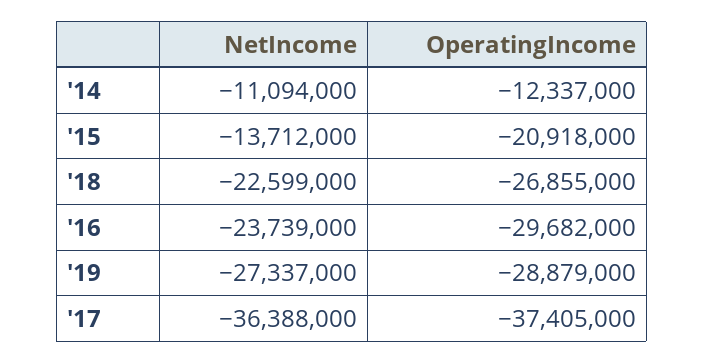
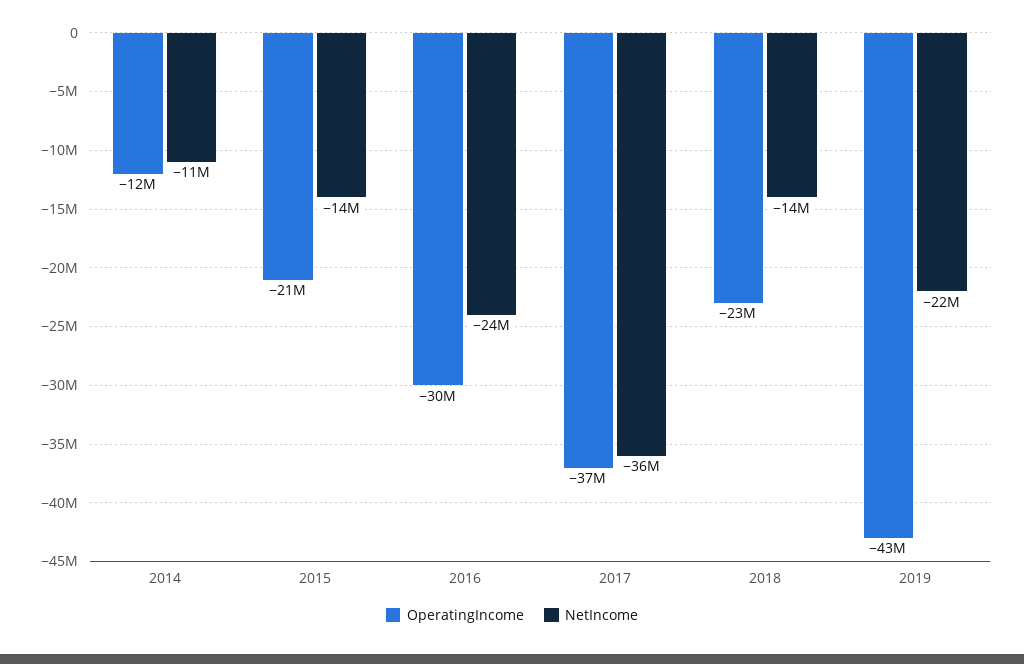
  {
    "NetIncome": {
      "'14": -11094000,
      "'15": -13712000,
-     "'18": -22599000,
+     "'18": -14000000,
      "'16": -23739000,
-     "'19": -27337000,
+     "'19": -22000000,
      "'17": -36388000
    },
    "OperatingIncome": {
      "'14": -12337000,
      "'15": -20918000,
-     "'18": -26855000,
+     "'18": -23000000,
      "'16": -29682000,
-     "'19": -28879000,
+     "'19": -43000000,
      "'17": -37405000
    }
  }

